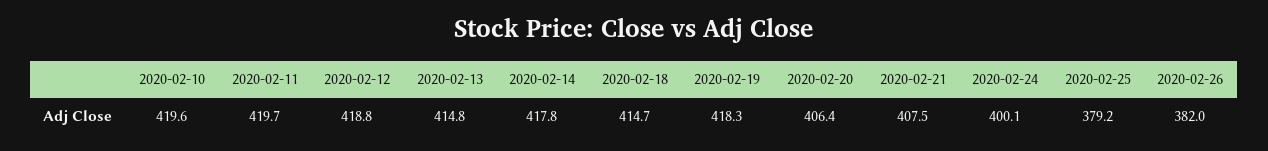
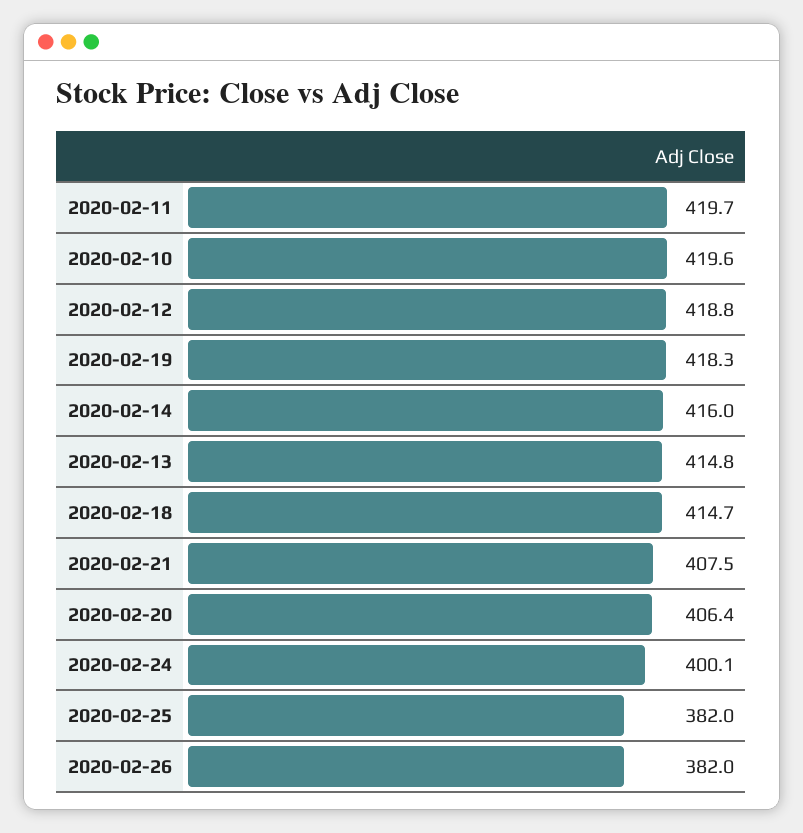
  {
    "2020-02-10": 419.6,
    "2020-02-11": 419.7,
    "2020-02-12": 418.8,
    "2020-02-13": 414.8,
-   "2020-02-14": 417.8,
+   "2020-02-14": 416,
    "2020-02-18": 414.7,
    "2020-02-19": 418.3,
    "2020-02-20": 406.4,
    "2020-02-21": 407.5,
    "2020-02-24": 400.1,
-   "2020-02-25": 379.2,
+   "2020-02-25": 382,
    "2020-02-26": 382
  }

